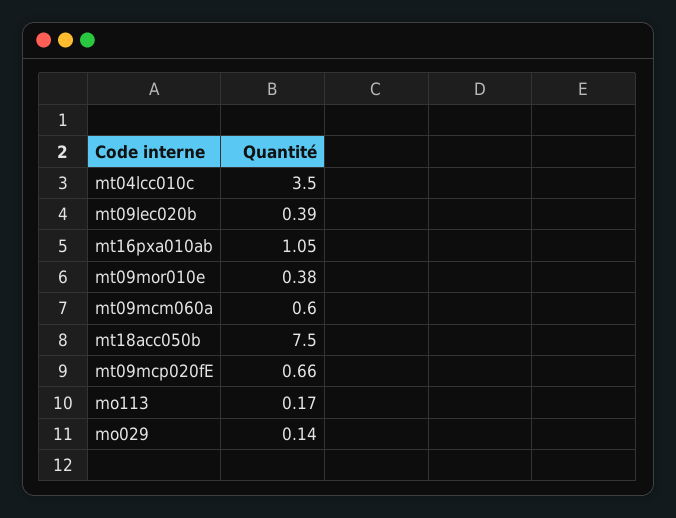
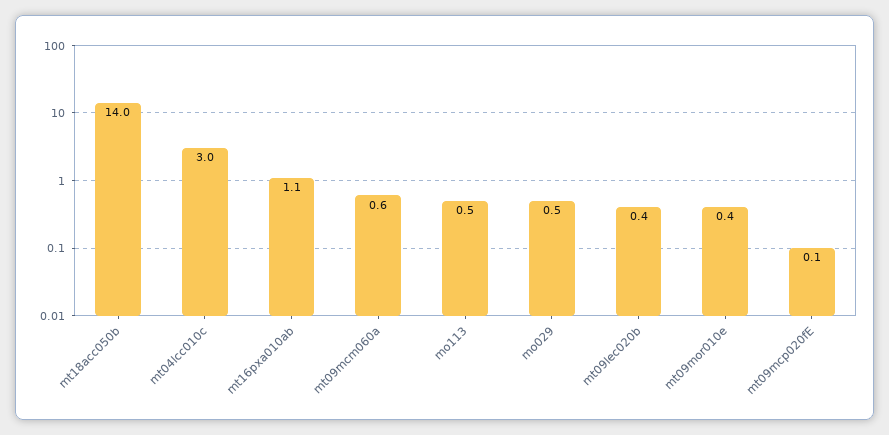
  {
-   "mt04lcc010c": 3.5,
+   "mt04lcc010c": 3,
    "mt09lec020b": 0.39,
    "mt16pxa010ab": 1.05,
    "mt09mor010e": 0.38,
    "mt09mcm060a": 0.6,
-   "mt18acc050b": 7.5,
+   "mt18acc050b": 14,
-   "mt09mcp020fE": 0.66,
+   "mt09mcp020fE": 0.1,
-   "mo113": 0.17,
+   "mo113": 0.5,
-   "mo029": 0.14
+   "mo029": 0.5
  }

